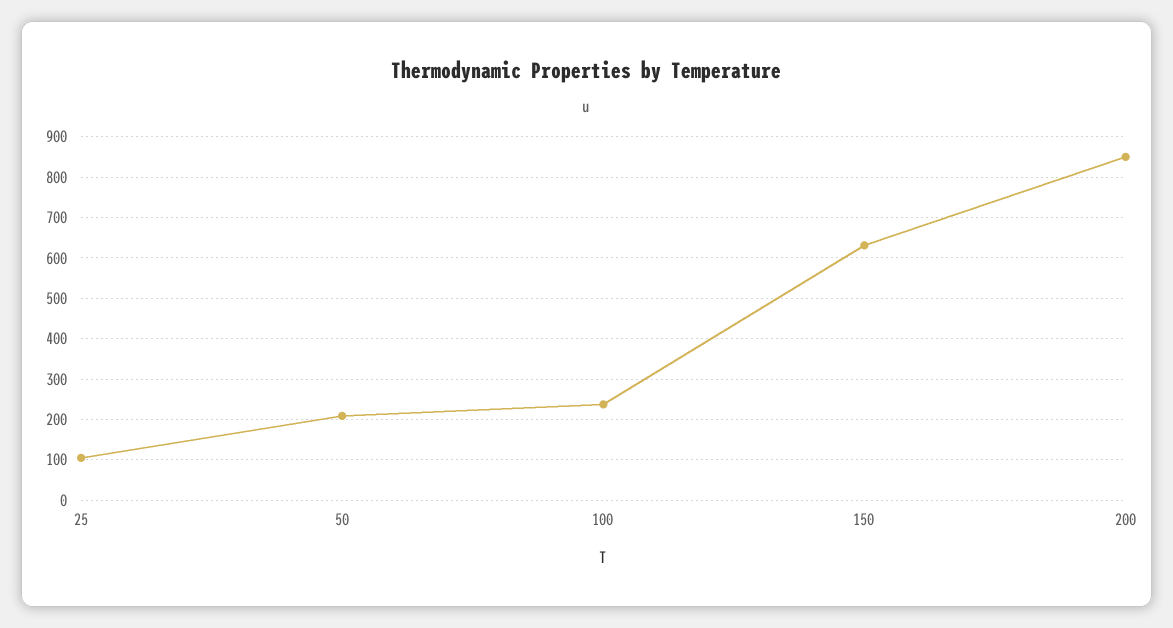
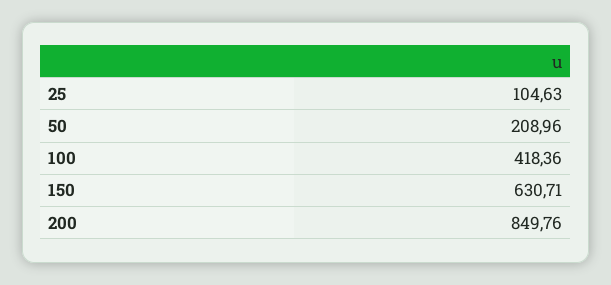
  {
    "25": 104.63,
    "50": 208.96,
-   "100": 240,
+   "100": 418.36,
    "150": 630.71,
    "200": 849.76
  }

